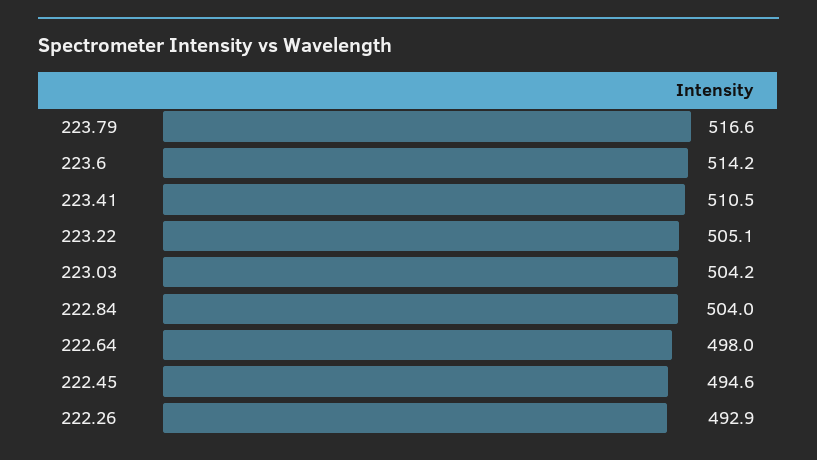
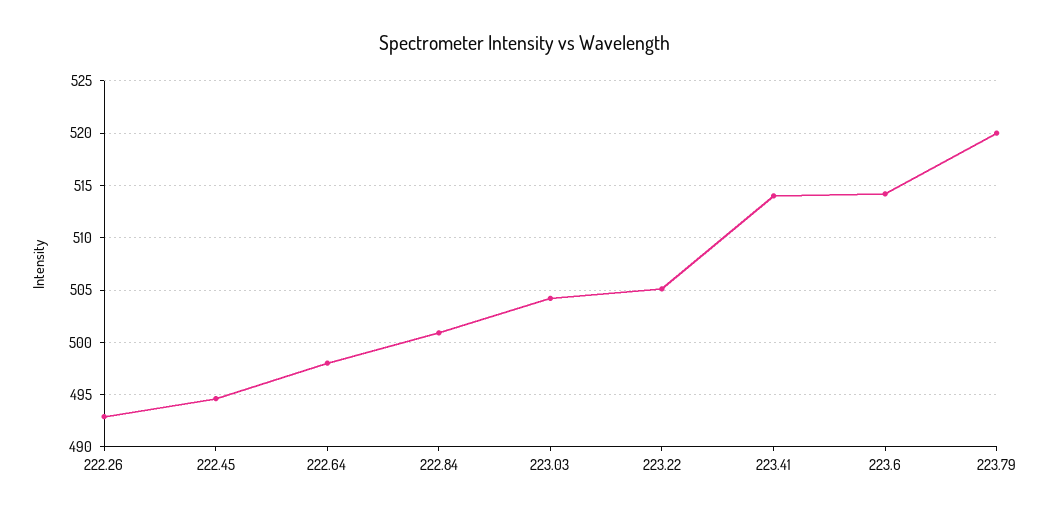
  {
-   "223.79": 516.6,
+   "223.79": 520,
    "223.6": 514.2,
-   "223.41": 510.5,
+   "223.41": 514,
    "223.22": 505.1,
    "223.03": 504.2,
-   "222.84": 504,
+   "222.84": 501,
    "222.64": 498,
    "222.45": 494.6,
    "222.26": 492.9
  }

